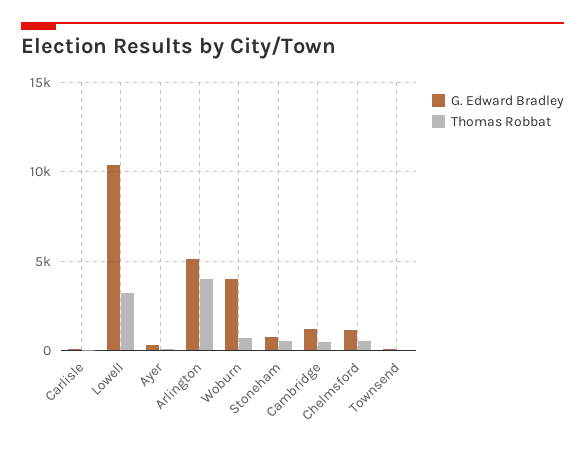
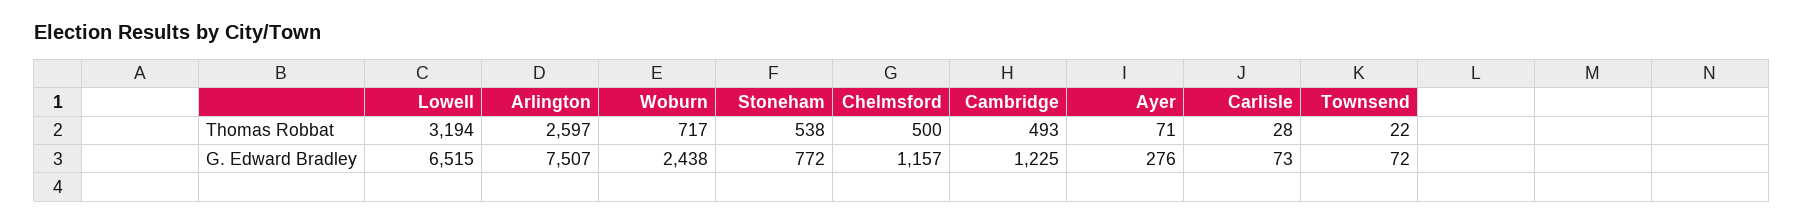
  {
    "G. Edward Bradley": {
      "Carlisle": 73,
-     "Lowell": 10500,
+     "Lowell": 6515,
      "Ayer": 276,
-     "Arlington": 5000,
+     "Arlington": 7507,
-     "Woburn": 4000,
+     "Woburn": 2438,
      "Stoneham": 772,
      "Cambridge": 1225,
      "Chelmsford": 1157,
      "Townsend": 72
    },
    "Thomas Robbat": {
      "Carlisle": 28,
      "Lowell": 3194,
      "Ayer": 71,
-     "Arlington": 4000,
+     "Arlington": 2597,
      "Woburn": 717,
      "Stoneham": 538,
      "Cambridge": 493,
      "Chelmsford": 500,
      "Townsend": 22
    }
  }

